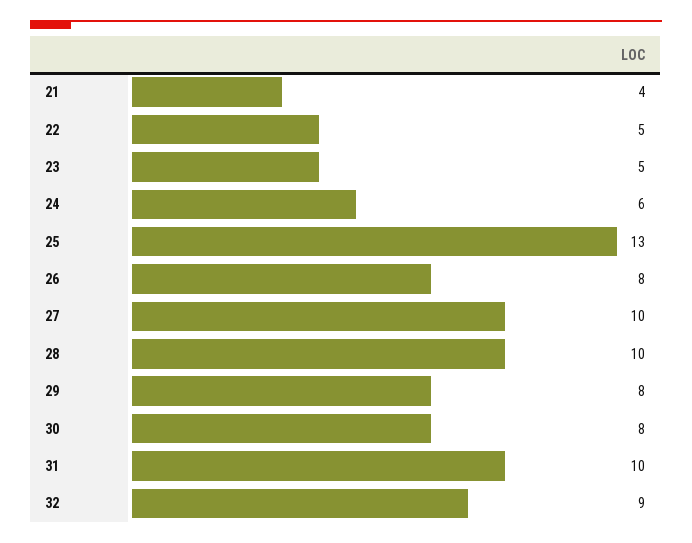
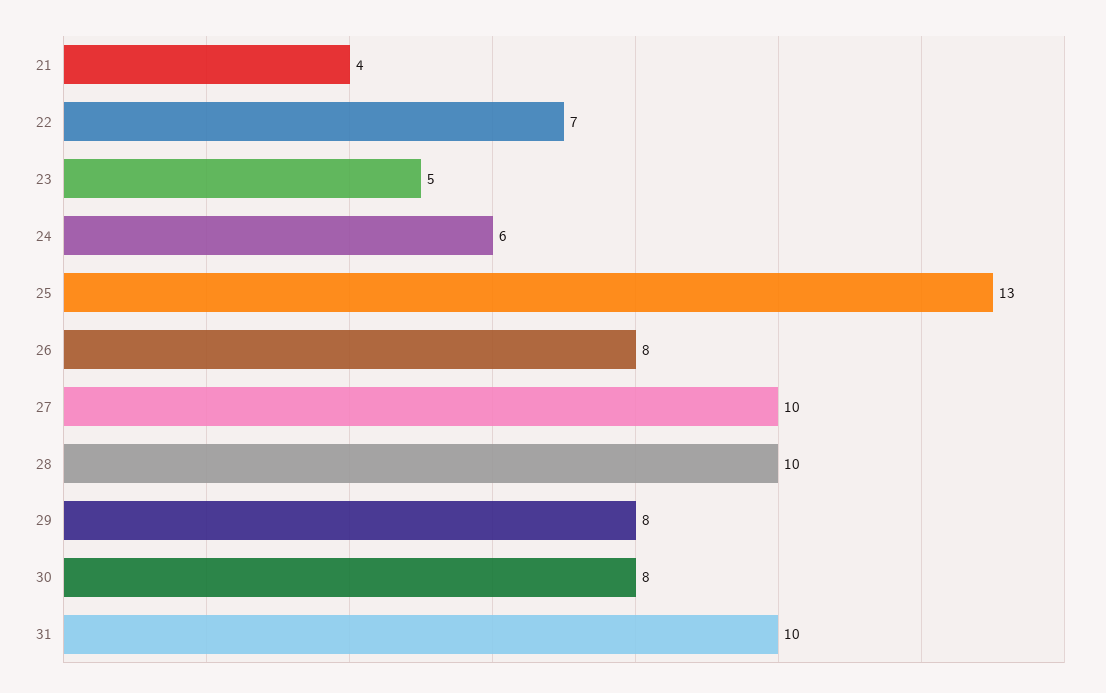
  {
    "21": 4,
-   "22": 5,
+   "22": 7,
    "23": 5,
    "24": 6,
    "25": 13,
    "26": 8,
    "27": 10,
    "28": 10,
    "29": 8,
    "30": 8,
-   "31": 10,
+   "31": 10
-   "32": 9
  }

